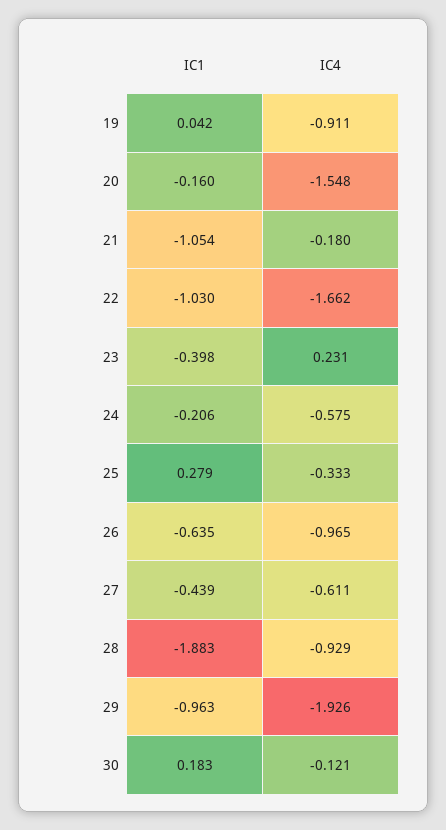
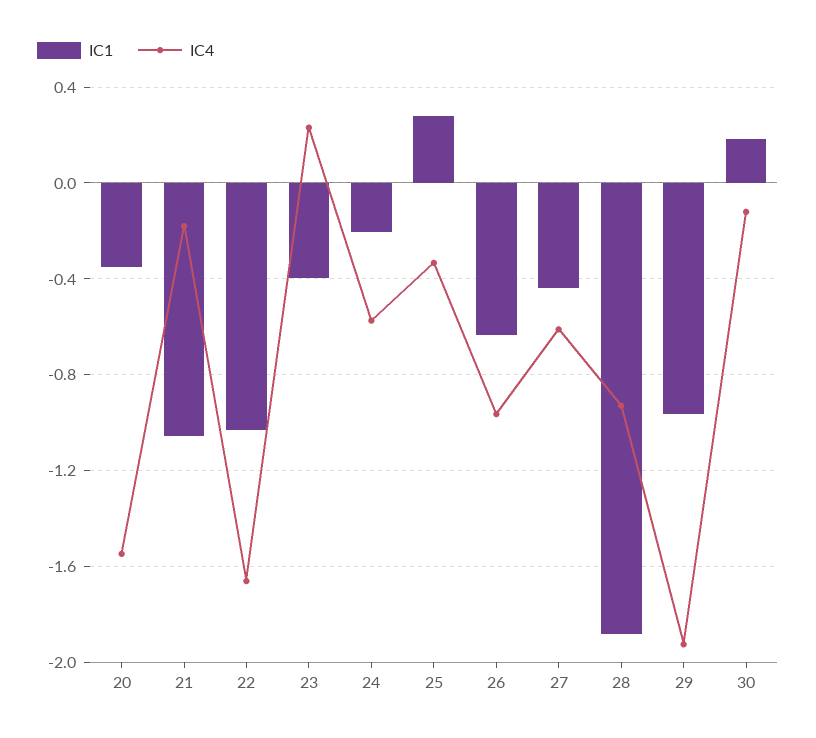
  {
    "IC1": {
-     "19": 0.042,
-     "20": -0.16,
+     "20": -0.35,
      "21": -1.054,
      "22": -1.03,
      "23": -0.398,
      "24": -0.206,
      "25": 0.279,
      "26": -0.635,
      "27": -0.439,
      "28": -1.883,
      "29": -0.963,
      "30": 0.183
    },
    "IC4": {
-     "19": -0.911,
      "20": -1.548,
      "21": -0.18,
      "22": -1.662,
      "23": 0.231,
      "24": -0.575,
      "25": -0.333,
      "26": -0.965,
      "27": -0.611,
      "28": -0.929,
      "29": -1.926,
      "30": -0.121
    }
  }

